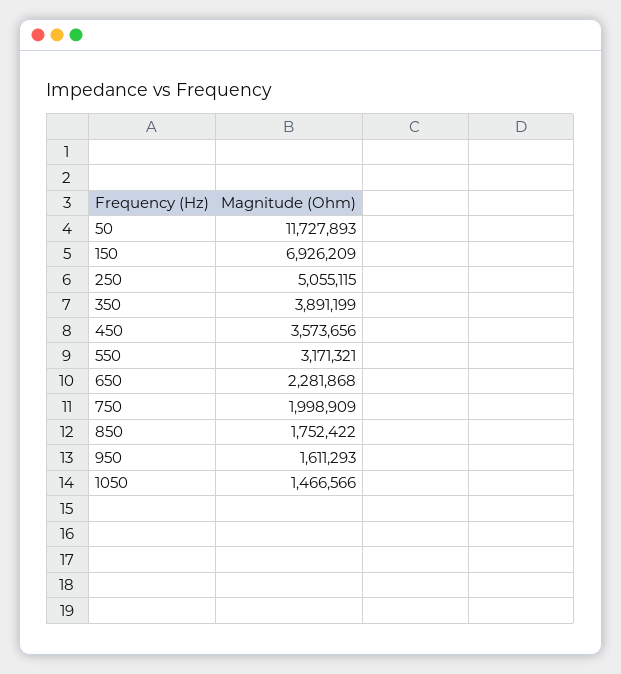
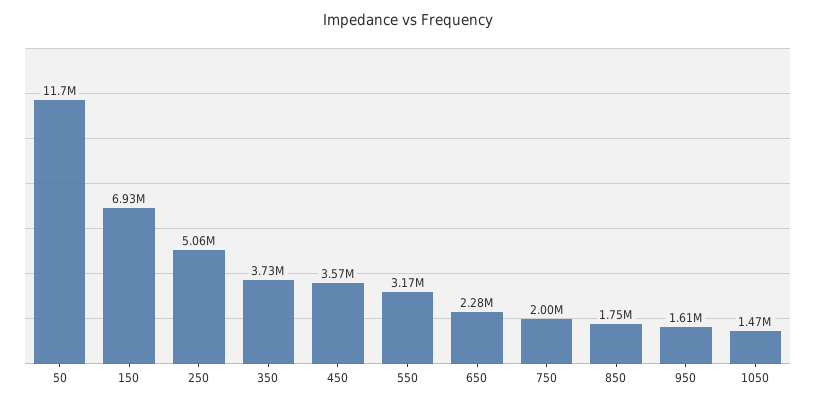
  {
    "50": 11727893,
    "150": 6926209,
    "250": 5055115,
-   "350": 3891199,
+   "350": 3730000,
    "450": 3573656,
    "550": 3171321,
    "650": 2281868,
    "750": 1998909,
    "850": 1752422,
    "950": 1611293,
    "1050": 1466566
  }

